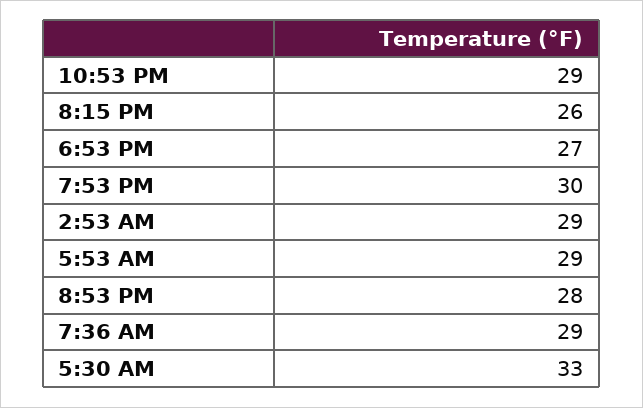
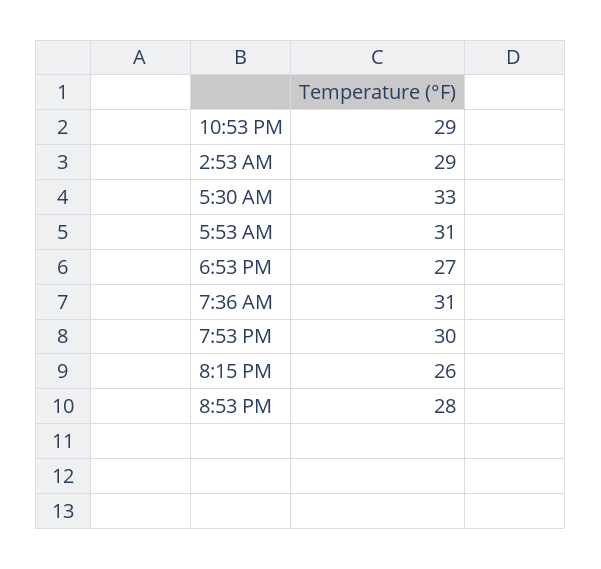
  {
    "10:53 PM": 29,
    "8:15 PM": 26,
    "6:53 PM": 27,
    "7:53 PM": 30,
    "2:53 AM": 29,
-   "5:53 AM": 29,
+   "5:53 AM": 31,
    "8:53 PM": 28,
-   "7:36 AM": 29,
+   "7:36 AM": 31,
    "5:30 AM": 33
  }

